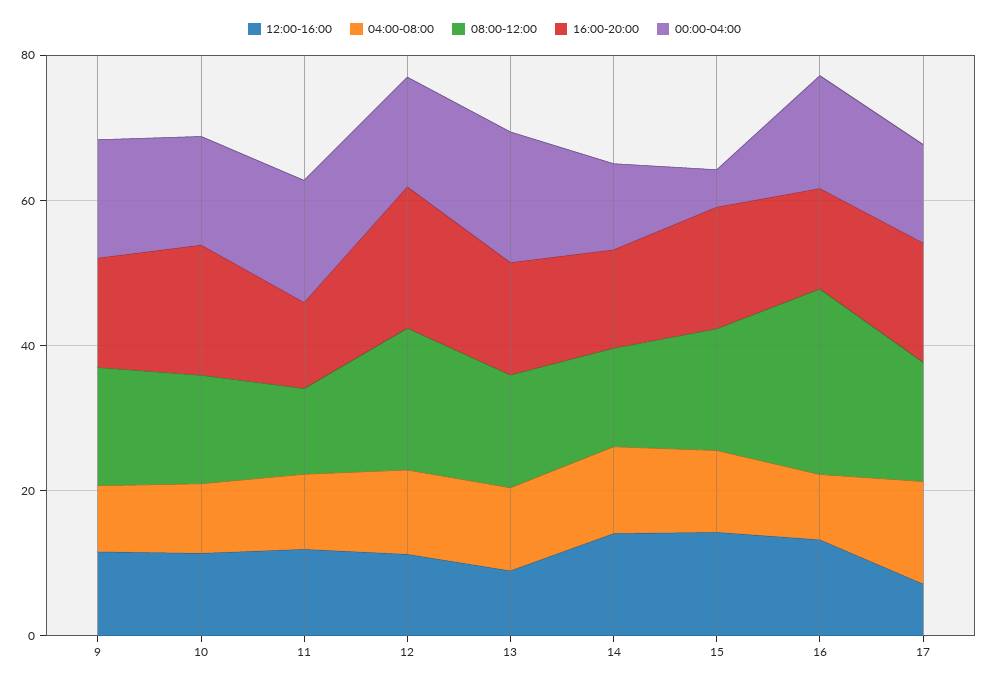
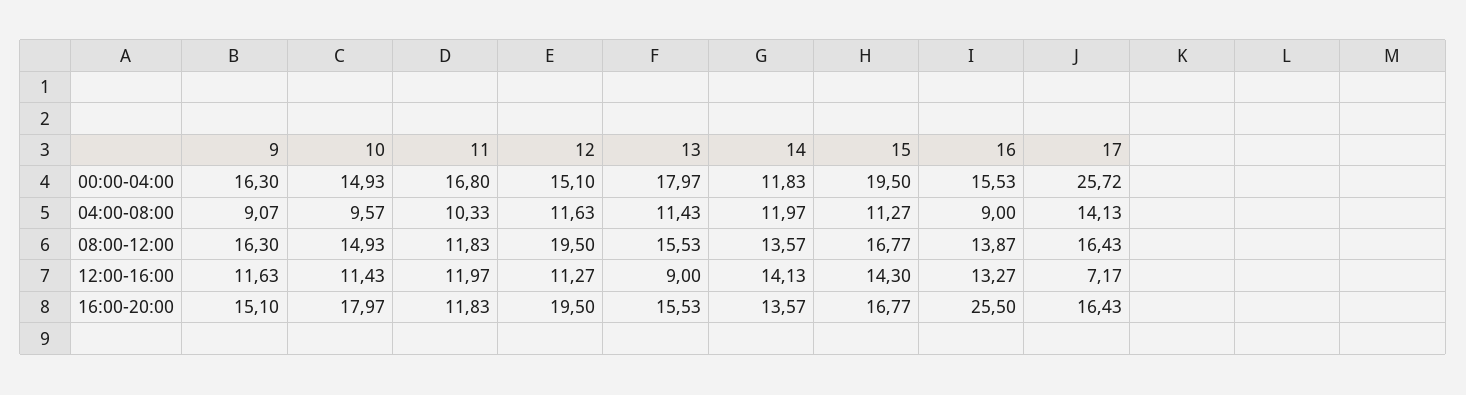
  {
    "12:00-16:00": {
      "9": 11.63,
      "10": 11.43,
      "11": 11.97,
      "12": 11.27,
      "13": 9,
      "14": 14.13,
      "15": 14.3,
      "16": 13.27,
      "17": 7.17
    },
    "04:00-08:00": {
      "9": 9.07,
      "10": 9.57,
      "11": 10.33,
      "12": 11.63,
      "13": 11.43,
      "14": 11.97,
      "15": 11.27,
      "16": 9,
      "17": 14.13
    },
    "08:00-12:00": {
      "9": 16.3,
      "10": 14.93,
      "11": 11.83,
      "12": 19.5,
      "13": 15.53,
      "14": 13.57,
      "15": 16.77,
-     "16": 25,
+     "16": 13.87,
      "17": 16.43
    },
    "16:00-20:00": {
      "9": 15.1,
      "10": 17.97,
      "11": 11.83,
      "12": 19.5,
      "13": 15.53,
      "14": 13.57,
      "15": 16.77,
-     "16": 15,
+     "16": 25.5,
      "17": 16.43
    },
    "00:00-04:00": {
      "9": 16.3,
      "10": 14.93,
      "11": 16.8,
      "12": 15.1,
      "13": 17.97,
      "14": 11.83,
-     "15": 5,
+     "15": 19.5,
      "16": 15.53,
-     "17": 15
+     "17": 25.72
    }
  }

